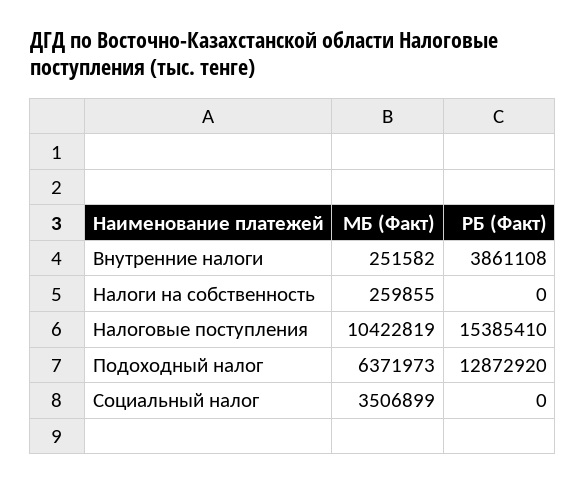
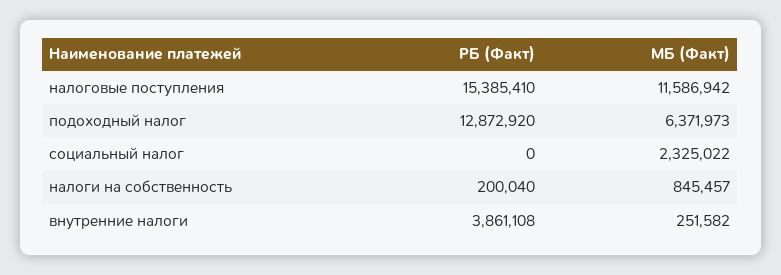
  {
    "МБ (Факт)": {
      "Внутренние налоги": 251582,
-     "Налоги на собственность": 259855,
+     "Налоги на собственность": 845457,
-     "Налоговые поступления": 10422819,
+     "Налоговые поступления": 11586942,
      "Подоходный налог": 6371973,
-     "Социальный налог": 3506899
+     "Социальный налог": 2325022
    },
    "РБ (Факт)": {
      "Внутренние налоги": 3861108,
-     "Налоги на собственность": 0,
+     "Налоги на собственность": 200040,
      "Налоговые поступления": 15385410,
      "Подоходный налог": 12872920,
      "Социальный налог": 0
    }
  }

